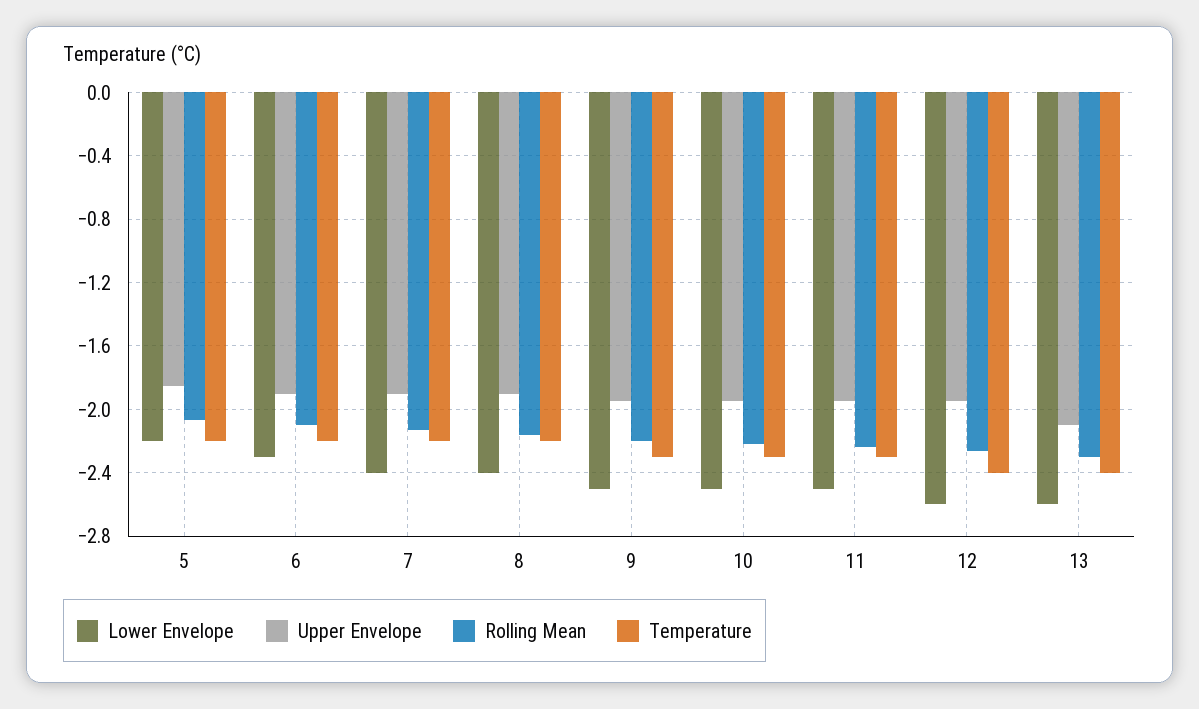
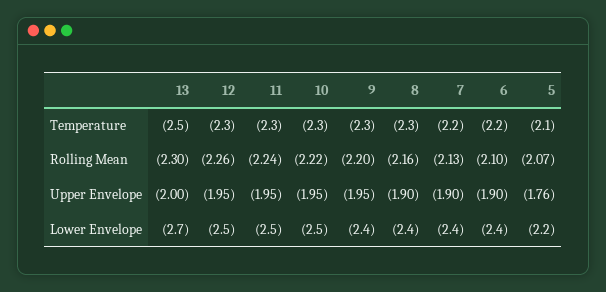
  {
    "Lower Envelope": {
      "5": -2.2,
-     "6": -2.3,
+     "6": -2.4,
      "7": -2.4,
      "8": -2.4,
-     "9": -2.5,
+     "9": -2.4,
      "10": -2.5,
      "11": -2.5,
-     "12": -2.6,
+     "12": -2.5,
-     "13": -2.6
+     "13": -2.7
    },
    "Upper Envelope": {
-     "5": -1.85,
+     "5": -1.76,
      "6": -1.9,
      "7": -1.9,
      "8": -1.9,
      "9": -1.95,
      "10": -1.95,
      "11": -1.95,
      "12": -1.95,
-     "13": -2.1
+     "13": -2
    },
    "Rolling Mean": {
      "5": -2.07,
      "6": -2.1,
      "7": -2.13,
      "8": -2.16,
      "9": -2.2,
      "10": -2.22,
      "11": -2.24,
      "12": -2.26,
      "13": -2.3
    },
    "Temperature": {
-     "5": -2.2,
+     "5": -2.1,
      "6": -2.2,
      "7": -2.2,
-     "8": -2.2,
+     "8": -2.3,
      "9": -2.3,
      "10": -2.3,
      "11": -2.3,
-     "12": -2.4,
+     "12": -2.3,
-     "13": -2.4
+     "13": -2.5
    }
  }

